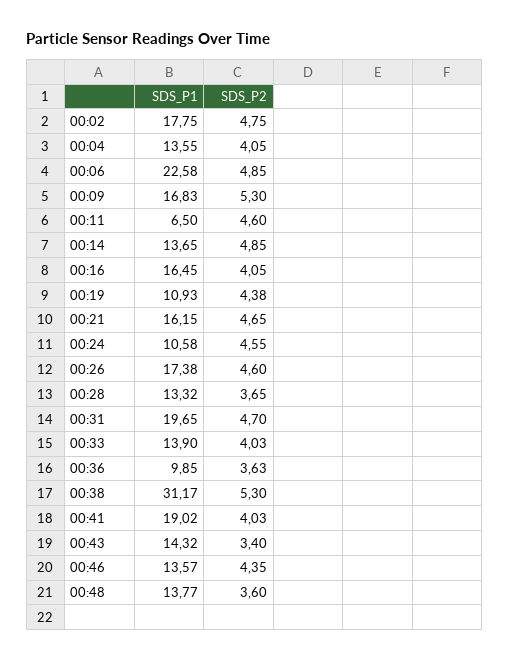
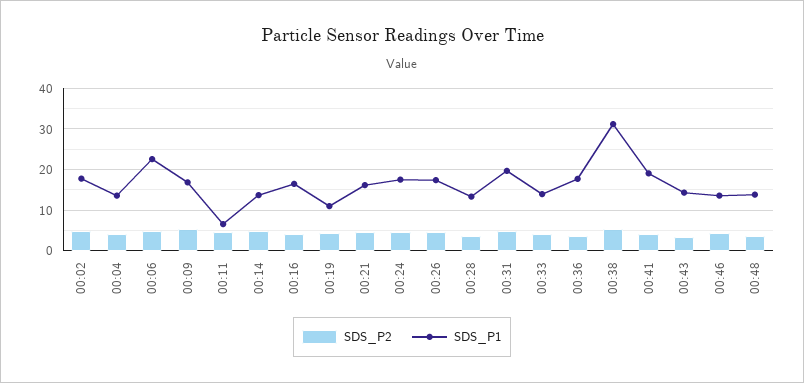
  {
    "SDS_P1": {
      "00:02": 17.75,
      "00:04": 13.55,
      "00:06": 22.58,
      "00:09": 16.83,
      "00:11": 6.5,
      "00:14": 13.65,
      "00:16": 16.45,
      "00:19": 10.93,
      "00:21": 16.15,
-     "00:24": 10.58,
+     "00:24": 18,
      "00:26": 17.38,
      "00:28": 13.32,
      "00:31": 19.65,
      "00:33": 13.9,
-     "00:36": 9.85,
+     "00:36": 18,
      "00:38": 31.17,
      "00:41": 19.02,
      "00:43": 14.32,
      "00:46": 13.57,
      "00:48": 13.77
    },
    "SDS_P2": {
      "00:02": 4.75,
      "00:04": 4.05,
      "00:06": 4.85,
      "00:09": 5.3,
      "00:11": 4.6,
      "00:14": 4.85,
      "00:16": 4.05,
      "00:19": 4.38,
      "00:21": 4.65,
      "00:24": 4.55,
      "00:26": 4.6,
      "00:28": 3.65,
      "00:31": 4.7,
      "00:33": 4.03,
      "00:36": 3.63,
      "00:38": 5.3,
      "00:41": 4.03,
      "00:43": 3.4,
      "00:46": 4.35,
      "00:48": 3.6
    }
  }

